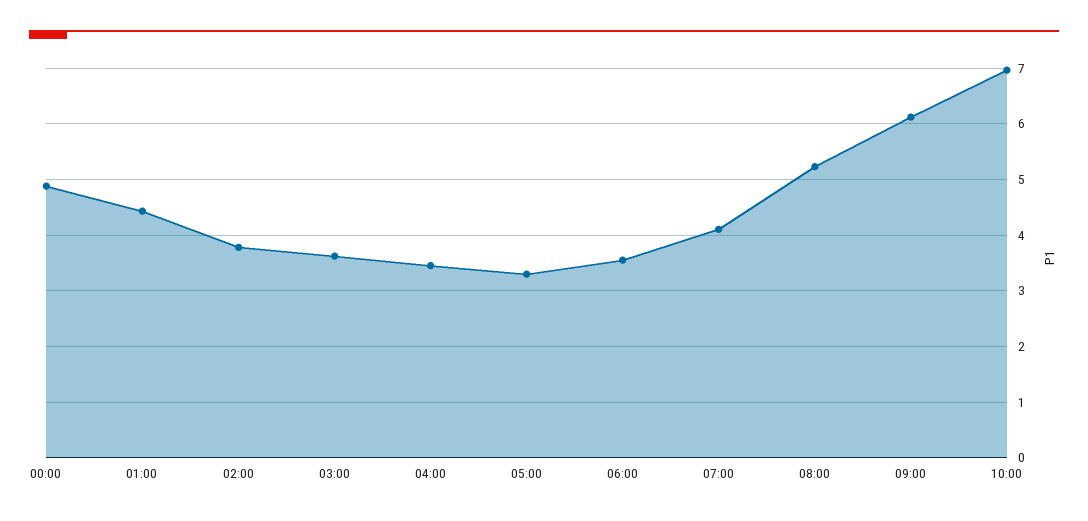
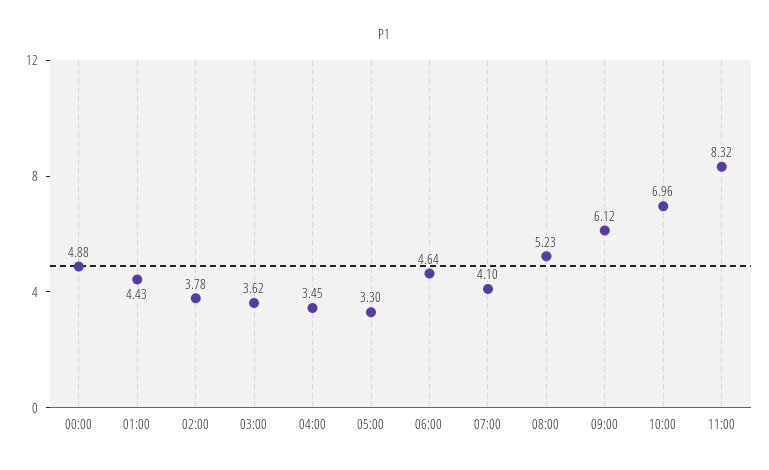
  {
    "00:00": 4.88,
    "01:00": 4.43,
    "02:00": 3.78,
    "03:00": 3.62,
    "04:00": 3.45,
    "05:00": 3.3,
-   "06:00": 3.6,
+   "06:00": 4.64,
    "07:00": 4.1,
    "08:00": 5.23,
    "09:00": 6.12,
-   "10:00": 6.96
+   "10:00": 6.96,
+   "11:00": 8.32
  }

